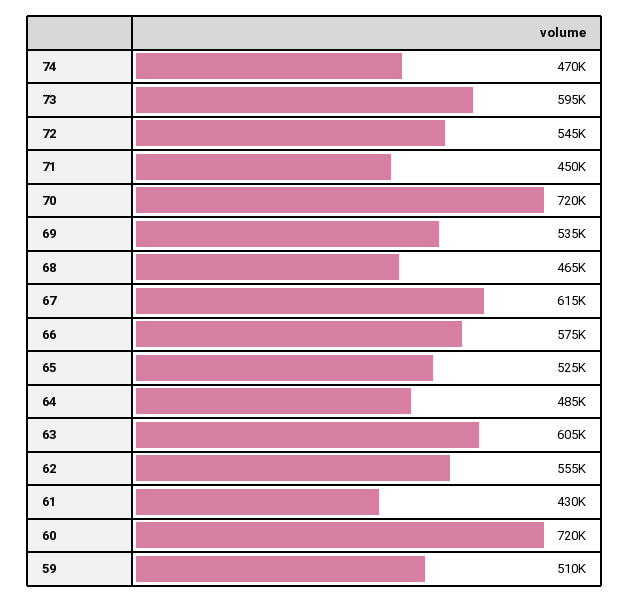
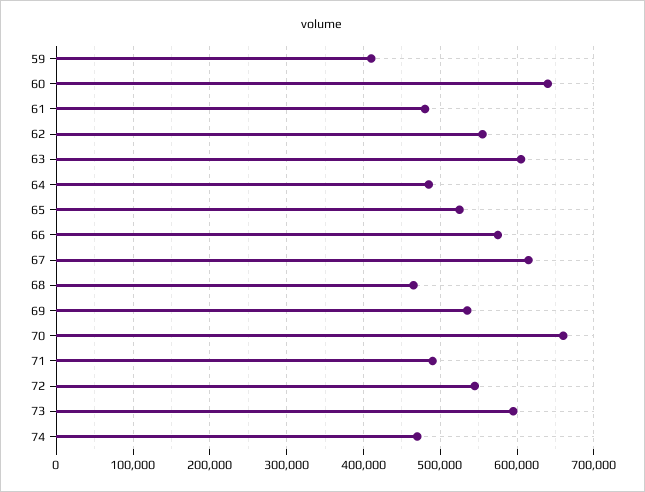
  {
    "74": 470000,
    "73": 595000,
    "72": 545000,
-   "71": 450000,
+   "71": 490000,
-   "70": 720000,
+   "70": 660000,
    "69": 535000,
    "68": 465000,
    "67": 615000,
    "66": 575000,
    "65": 525000,
    "64": 485000,
    "63": 605000,
    "62": 555000,
-   "61": 430000,
+   "61": 480000,
-   "60": 720000,
+   "60": 640000,
-   "59": 510000
+   "59": 410000
  }

